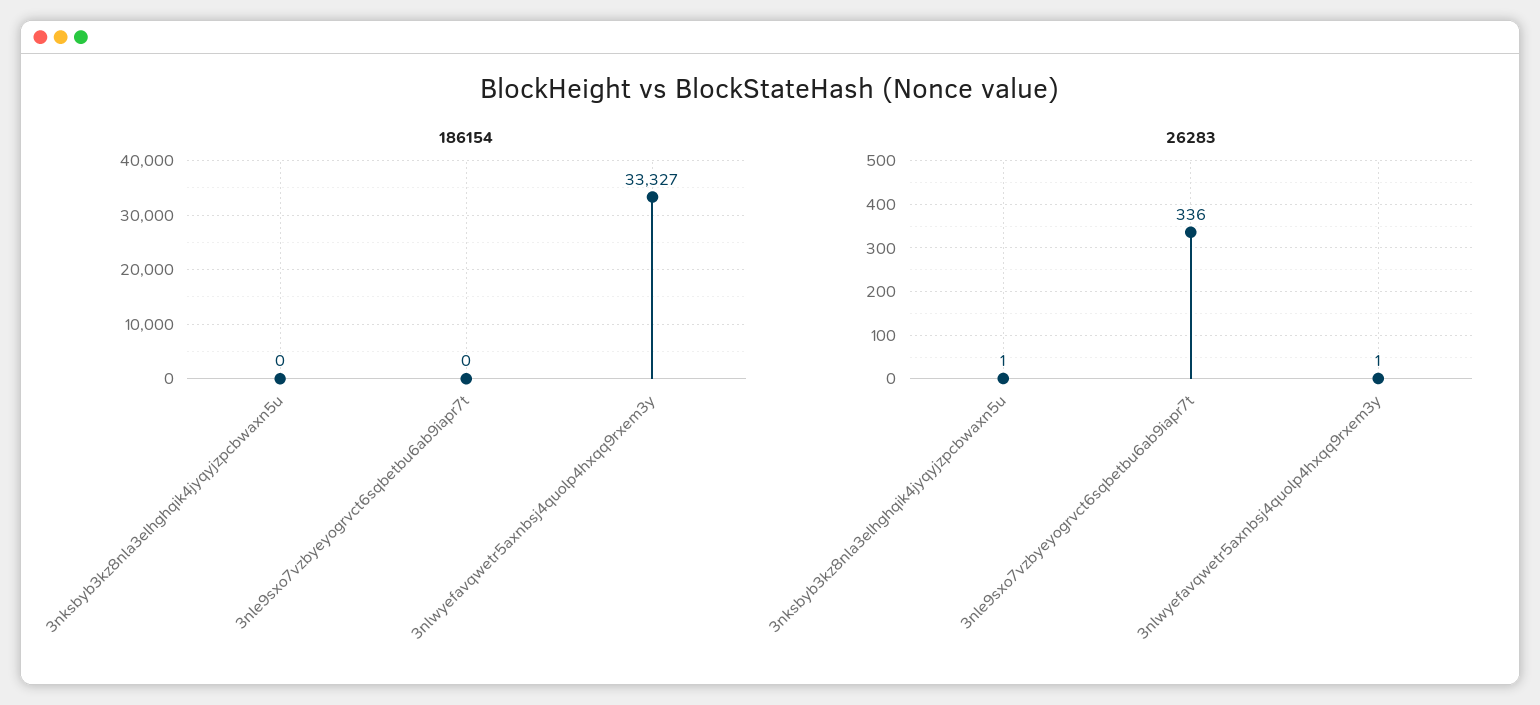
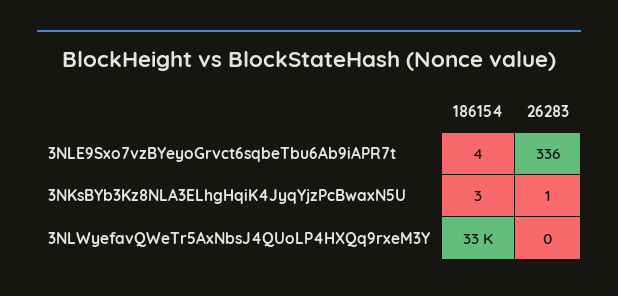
  {
    "186154": {
-     "3nksbyb3kz8nla3elhghqik4jyqyjzpcbwaxn5u": 0,
+     "3nksbyb3kz8nla3elhghqik4jyqyjzpcbwaxn5u": 3,
-     "3nle9sxo7vzbyeyogrvct6sqbetbu6ab9iapr7t": 0,
+     "3nle9sxo7vzbyeyogrvct6sqbetbu6ab9iapr7t": 4,
      "3nlwyefavqwetr5axnbsj4quolp4hxqq9rxem3y": 33327
    },
    "26283": {
      "3nksbyb3kz8nla3elhghqik4jyqyjzpcbwaxn5u": 1,
      "3nle9sxo7vzbyeyogrvct6sqbetbu6ab9iapr7t": 336,
-     "3nlwyefavqwetr5axnbsj4quolp4hxqq9rxem3y": 1
+     "3nlwyefavqwetr5axnbsj4quolp4hxqq9rxem3y": 0
    }
  }

